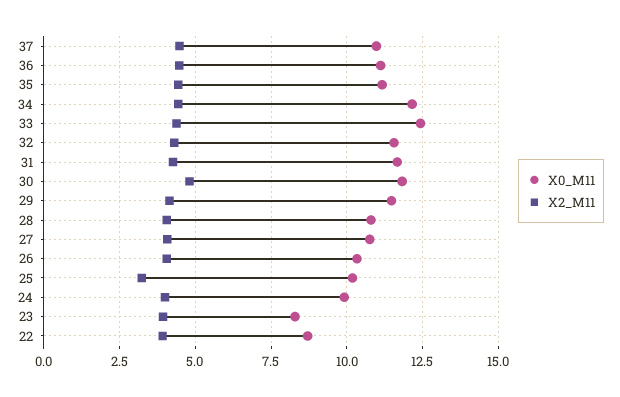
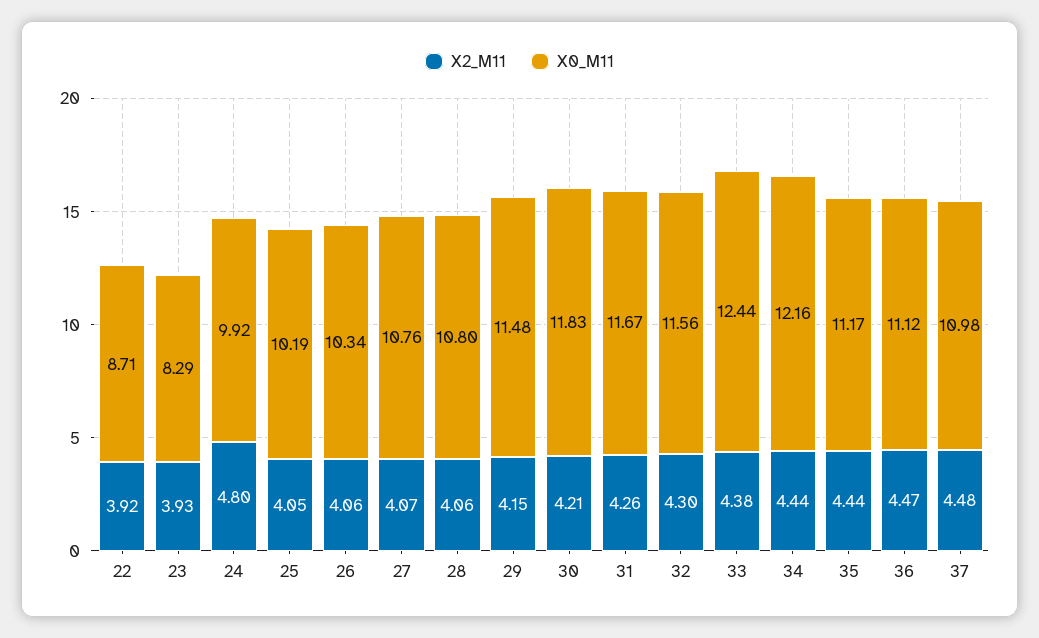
  {
    "X0_M11": {
      "37": 10.98,
      "36": 11.12,
      "35": 11.17,
      "34": 12.16,
      "33": 12.44,
      "32": 11.56,
      "31": 11.67,
      "30": 11.83,
      "29": 11.48,
      "28": 10.8,
      "27": 10.76,
      "26": 10.34,
      "25": 10.19,
      "24": 9.92,
      "23": 8.29,
      "22": 8.71
    },
    "X2_M11": {
      "37": 4.48,
      "36": 4.47,
      "35": 4.44,
      "34": 4.44,
      "33": 4.38,
      "32": 4.3,
      "31": 4.26,
-     "30": 4.75,
+     "30": 4.21,
      "29": 4.15,
      "28": 4.06,
      "27": 4.07,
      "26": 4.06,
-     "25": 3.25,
+     "25": 4.05,
-     "24": 4,
+     "24": 4.8,
      "23": 3.93,
      "22": 3.92
    }
  }

